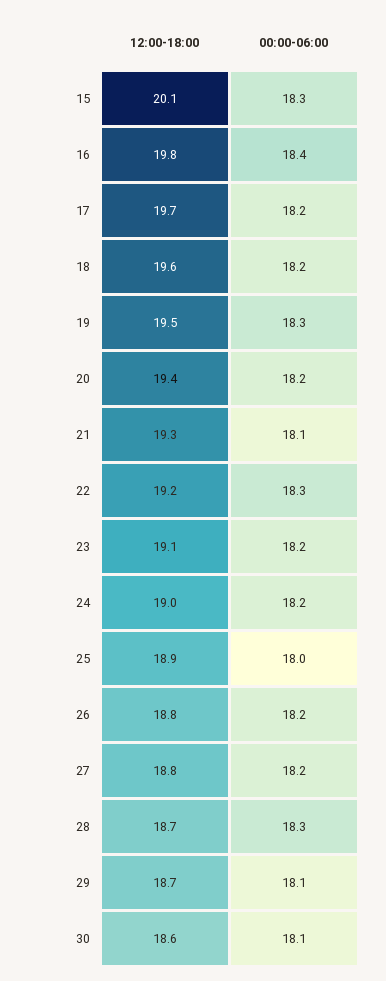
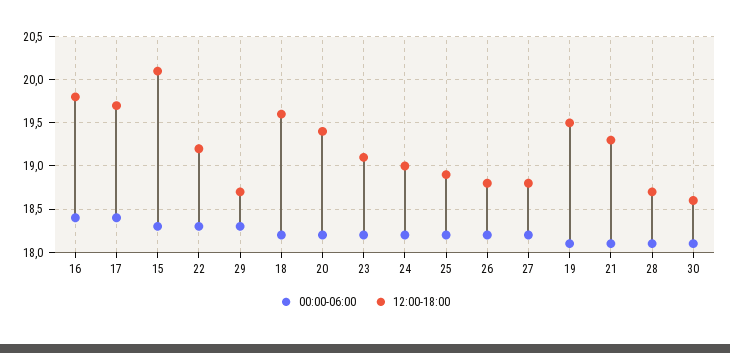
  {
    "12:00-18:00": {
      "15": 20.1,
      "16": 19.8,
      "17": 19.7,
      "18": 19.6,
      "19": 19.5,
      "20": 19.4,
      "21": 19.3,
      "22": 19.2,
      "23": 19.1,
      "24": 19,
      "25": 18.9,
      "26": 18.8,
      "27": 18.8,
      "28": 18.7,
      "29": 18.7,
      "30": 18.6
    },
    "00:00-06:00": {
      "15": 18.3,
      "16": 18.4,
-     "17": 18.2,
+     "17": 18.4,
      "18": 18.2,
-     "19": 18.3,
+     "19": 18.1,
      "20": 18.2,
      "21": 18.1,
      "22": 18.3,
      "23": 18.2,
      "24": 18.2,
-     "25": 18,
+     "25": 18.2,
      "26": 18.2,
      "27": 18.2,
-     "28": 18.3,
+     "28": 18.1,
-     "29": 18.1,
+     "29": 18.3,
      "30": 18.1
    }
  }

